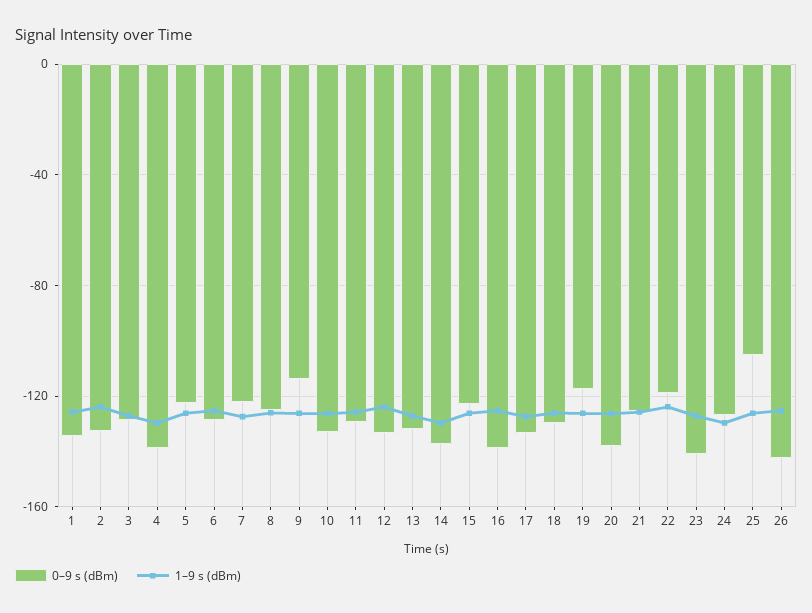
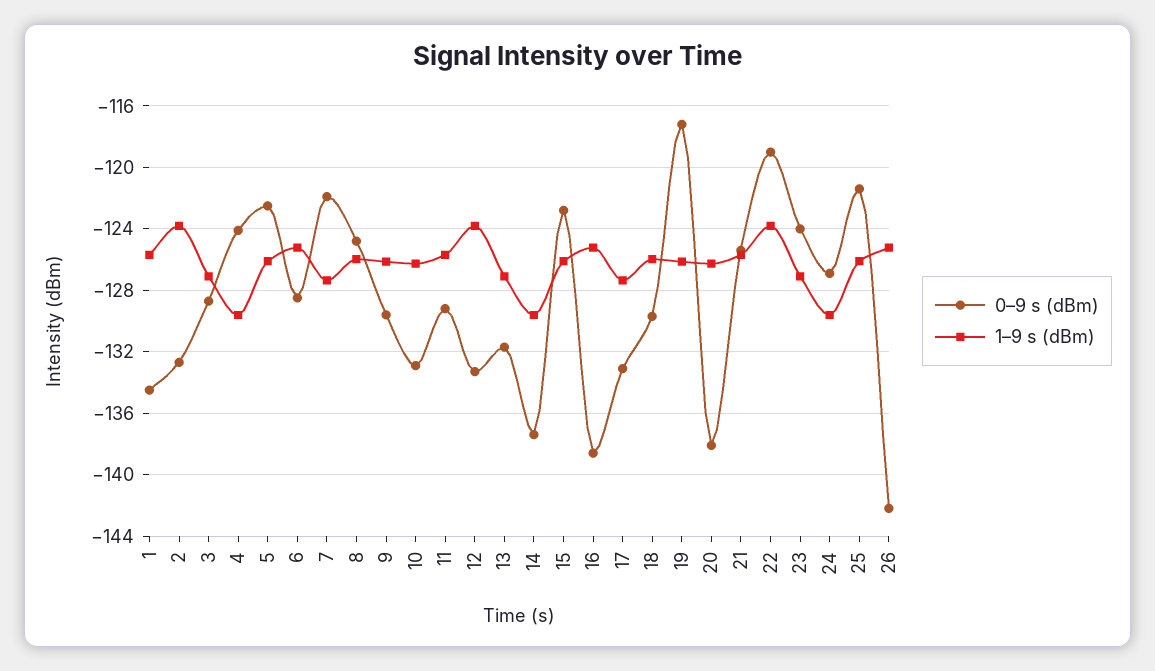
  {
    "0–9 s (dBm)": {
      "1": -134.5,
      "2": -132.5,
      "3": -128.5,
-     "4": -140,
+     "4": -124,
      "5": -122.5,
      "6": -128.5,
      "7": -122,
      "8": -125,
-     "9": -115,
+     "9": -129.5,
      "10": -133,
      "11": -129,
      "12": -133.5,
      "13": -131.5,
      "14": -137.5,
      "15": -123,
      "16": -138.5,
      "17": -133,
      "18": -129.5,
      "19": -117,
      "20": -138,
      "21": -125.5,
      "22": -119,
-     "23": -140,
+     "23": -124,
      "24": -127,
-     "25": -105,
+     "25": -121.5,
      "26": -142
    },
    "1–9 s (dBm)": {
      "1": -125.5,
      "2": -124,
      "3": -127,
      "4": -129.5,
      "5": -126,
      "6": -125,
      "7": -127.5,
      "8": -126,
      "9": -126,
      "10": -126.5,
      "11": -125.5,
      "12": -124,
      "13": -127,
      "14": -129.5,
      "15": -126,
      "16": -125,
      "17": -127.5,
      "18": -126,
      "19": -126,
      "20": -126.5,
      "21": -125.5,
      "22": -124,
      "23": -127,
      "24": -129.5,
      "25": -126,
      "26": -125
    }
  }

